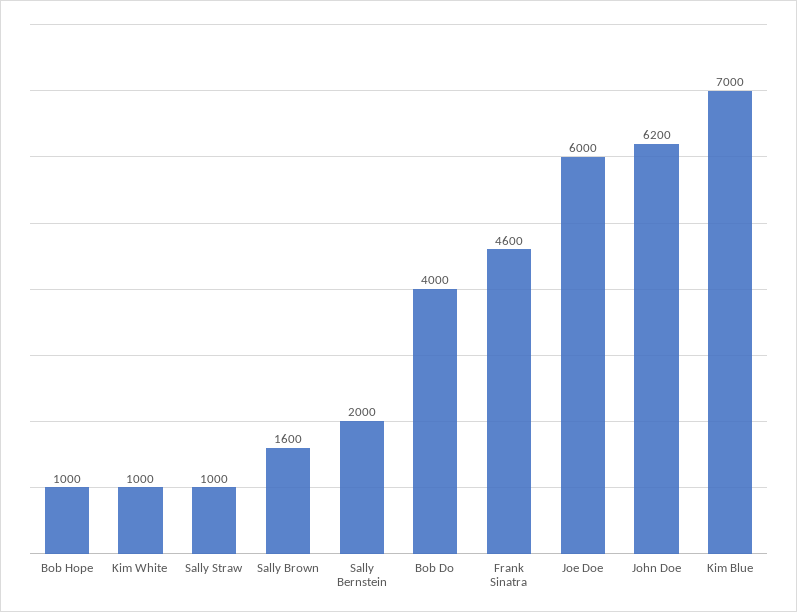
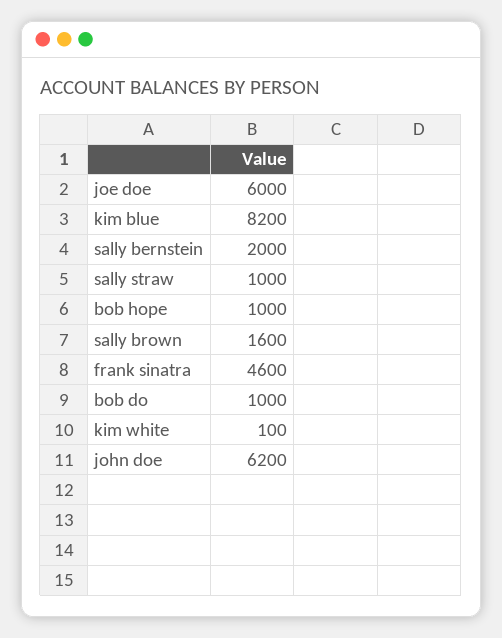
  {
    "Bob Hope": 1000,
-   "Kim White": 1000,
+   "Kim White": 100,
    "Sally Straw": 1000,
    "Sally Brown": 1600,
    "Sally Bernstein": 2000,
-   "Bob Do": 4000,
+   "Bob Do": 1000,
    "Frank Sinatra": 4600,
    "Joe Doe": 6000,
    "John Doe": 6200,
-   "Kim Blue": 7000
+   "Kim Blue": 8200
  }

